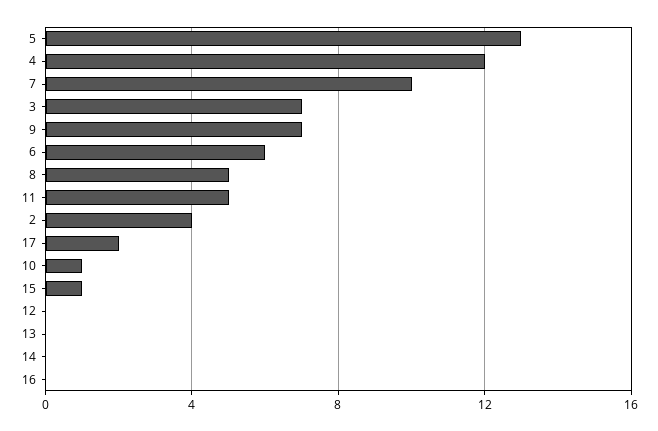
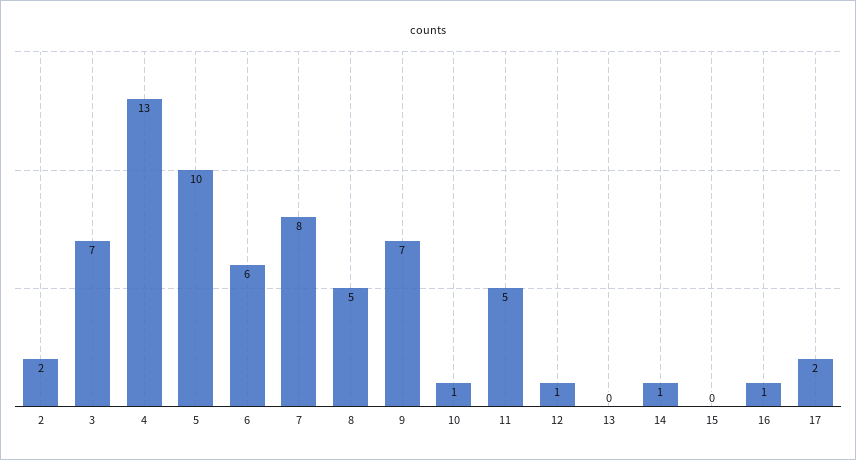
  {
-   "5": 13,
+   "5": 10,
-   "4": 12,
+   "4": 13,
-   "7": 10,
+   "7": 8,
    "3": 7,
    "9": 7,
    "6": 6,
    "8": 5,
    "11": 5,
-   "2": 4,
+   "2": 2,
    "17": 2,
    "10": 1,
-   "15": 1,
+   "15": 0,
-   "12": 0,
+   "12": 1,
    "13": 0,
-   "14": 0,
+   "14": 1,
-   "16": 0
+   "16": 1
  }

